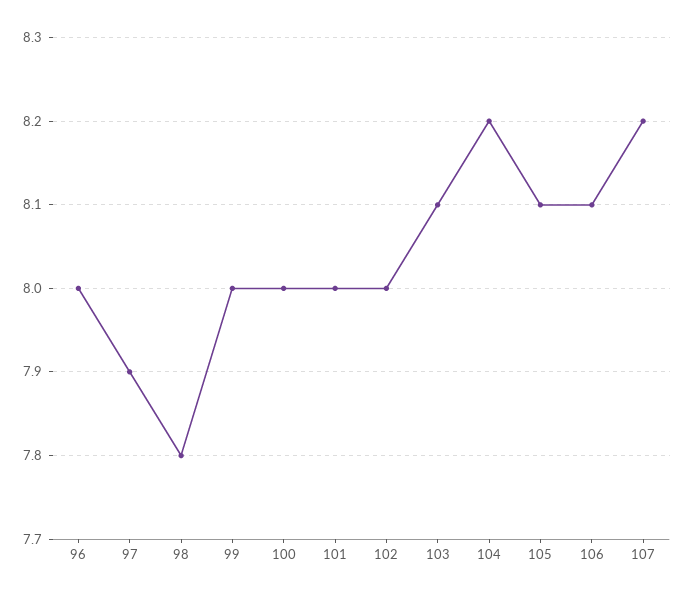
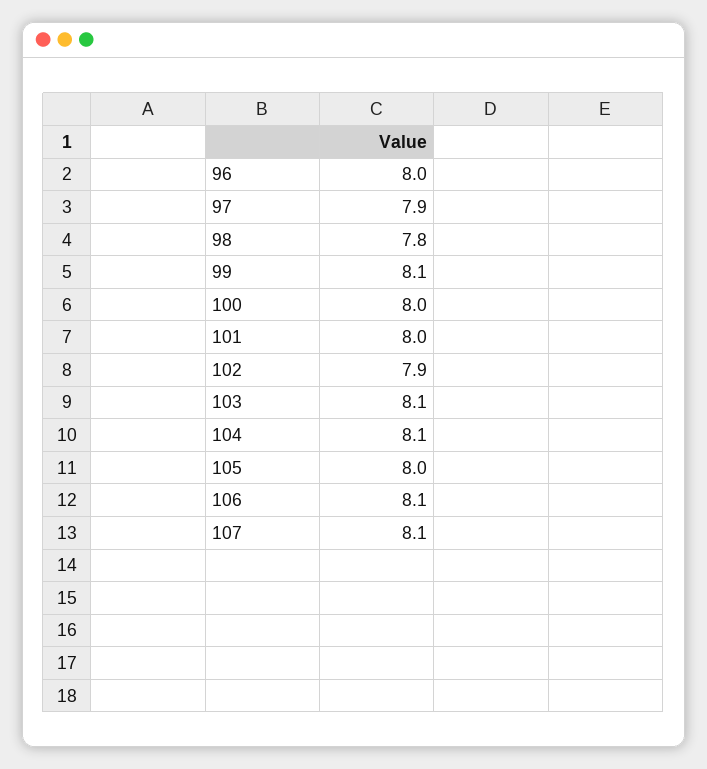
  {
    "96": 8,
    "97": 7.9,
    "98": 7.8,
-   "99": 8,
+   "99": 8.1,
    "100": 8,
    "101": 8,
-   "102": 8,
+   "102": 7.9,
    "103": 8.1,
-   "104": 8.2,
+   "104": 8.1,
-   "105": 8.1,
+   "105": 8,
    "106": 8.1,
-   "107": 8.2
+   "107": 8.1
  }

